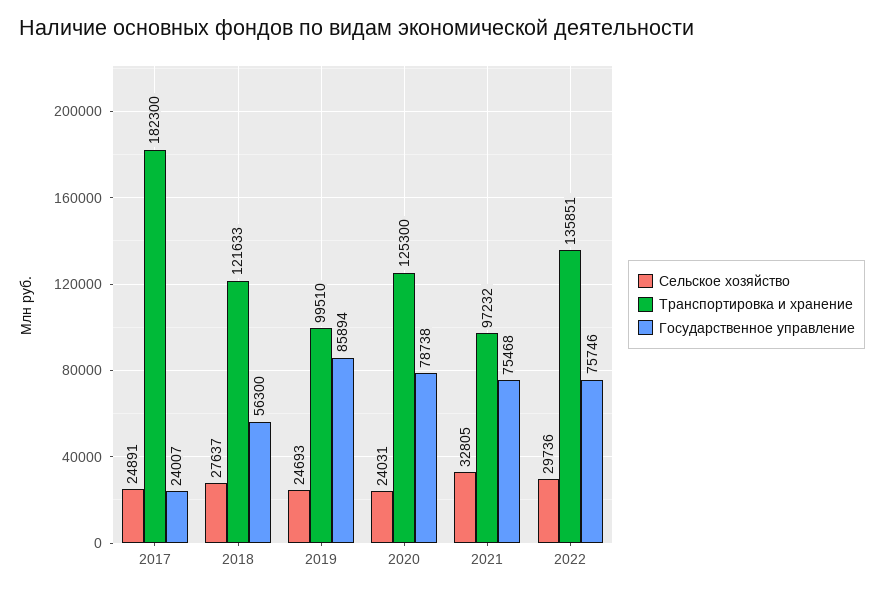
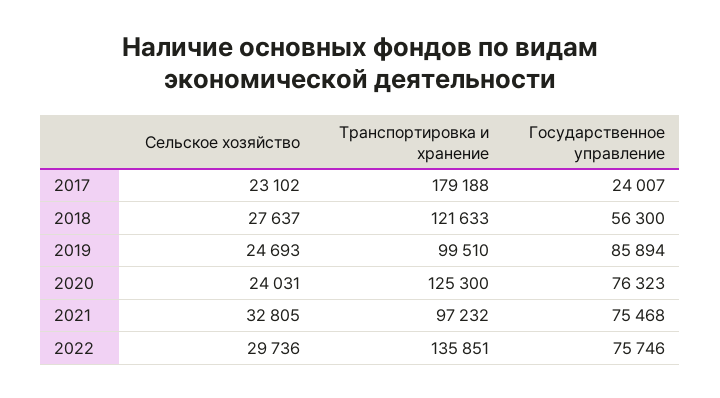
  {
    "Сельское хозяйство": {
-     "2017": 24891,
+     "2017": 23102,
      "2018": 27637,
      "2019": 24693,
      "2020": 24031,
      "2021": 32805,
      "2022": 29736
    },
    "Транспортировка и хранение": {
-     "2017": 182300,
+     "2017": 179188,
      "2018": 121633,
      "2019": 99510,
      "2020": 125300,
      "2021": 97232,
      "2022": 135851
    },
    "Государственное управление": {
      "2017": 24007,
      "2018": 56300,
      "2019": 85894,
-     "2020": 78738,
+     "2020": 76323,
      "2021": 75468,
      "2022": 75746
    }
  }

